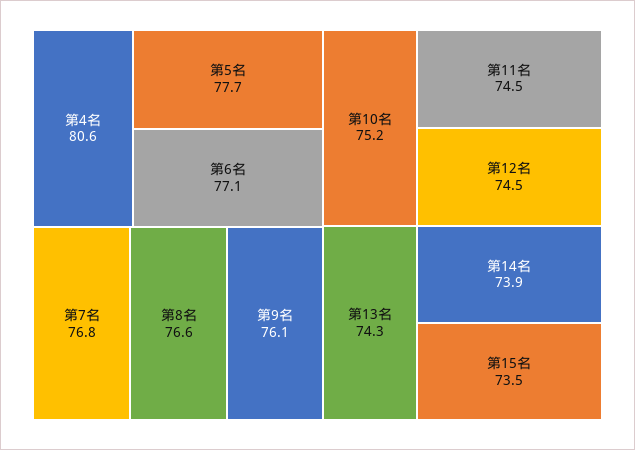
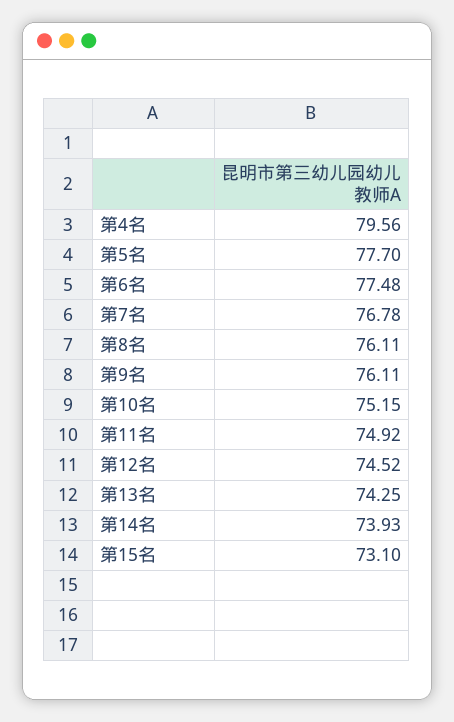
  {
-   "第4名": 80.6,
+   "第4名": 79.56,
    "第5名": 77.7,
-   "第6名": 77.1,
+   "第6名": 77.48,
    "第7名": 76.78,
-   "第8名": 76.6,
+   "第8名": 76.11,
    "第9名": 76.11,
    "第10名": 75.15,
-   "第11名": 74.5,
+   "第11名": 74.92,
    "第12名": 74.52,
    "第13名": 74.25,
    "第14名": 73.93,
-   "第15名": 73.5
+   "第15名": 73.1
  }

